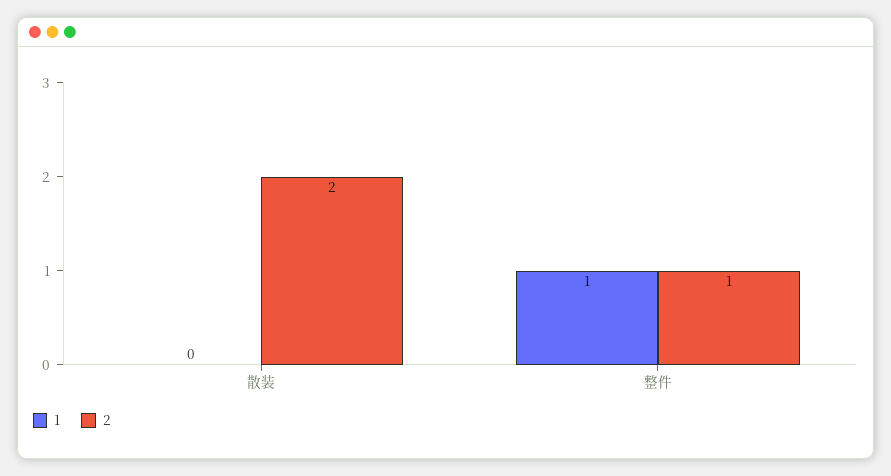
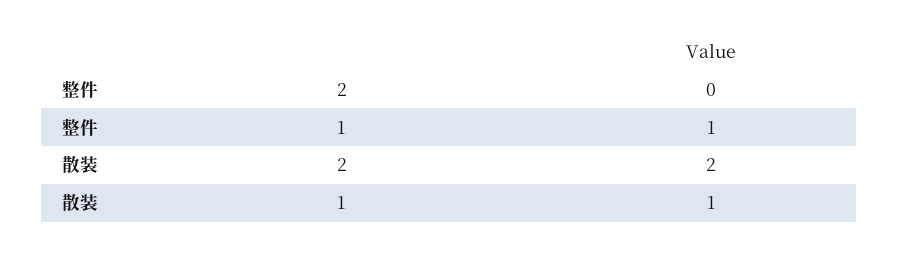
  {
    "1": {
-     "散装": 0,
+     "散装": 1,
      "整件": 1
    },
    "2": {
      "散装": 2,
-     "整件": 1
+     "整件": 0
    }
  }

